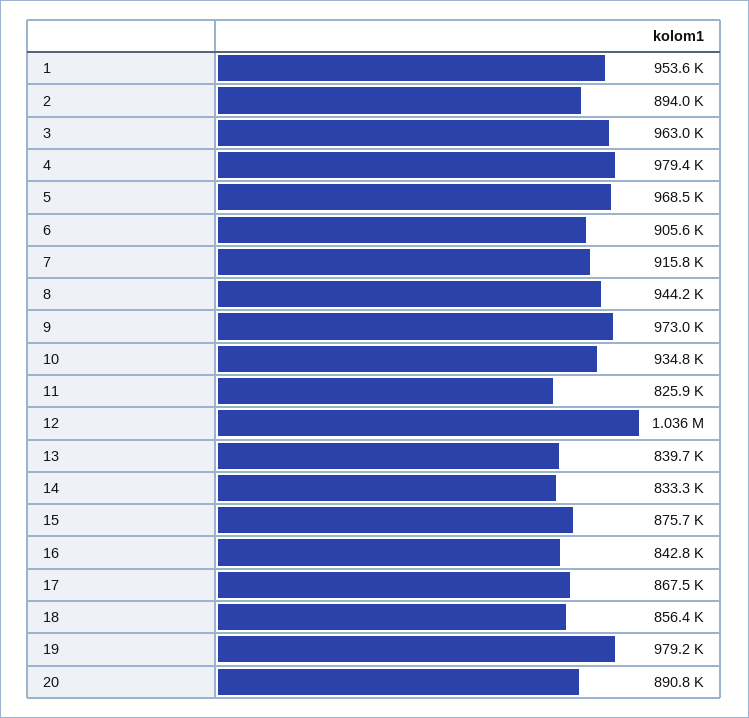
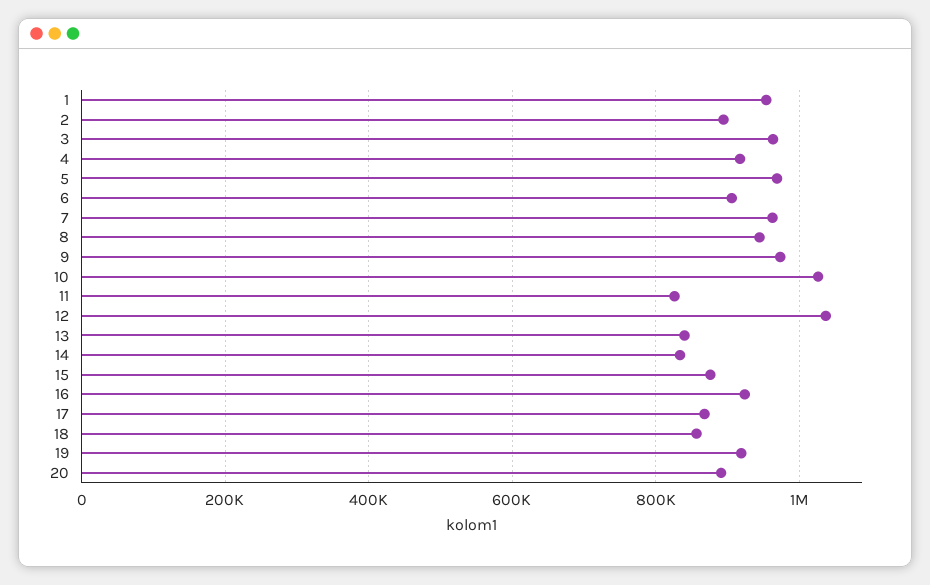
  {
    "1": 953600,
    "2": 894000,
    "3": 963000,
-   "4": 979400,
+   "4": 920000,
    "5": 968500,
    "6": 905600,
-   "7": 915800,
+   "7": 960000,
    "8": 944200,
    "9": 973000,
-   "10": 934800,
+   "10": 1020000,
    "11": 825900,
    "12": 1036000,
    "13": 839700,
    "14": 833300,
    "15": 875700,
-   "16": 842800,
+   "16": 920000,
    "17": 867500,
    "18": 856400,
-   "19": 979200,
+   "19": 920000,
    "20": 890800
  }

